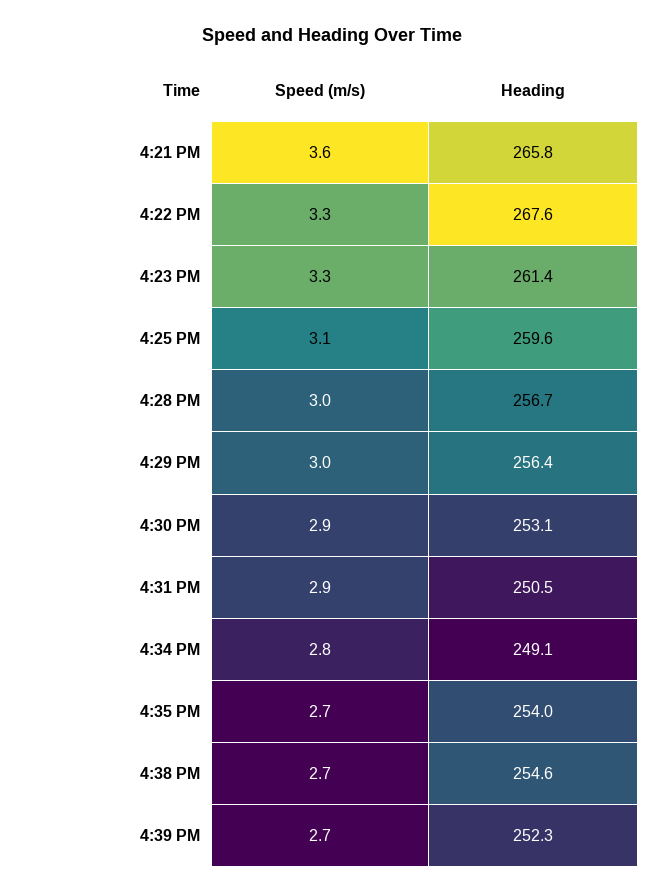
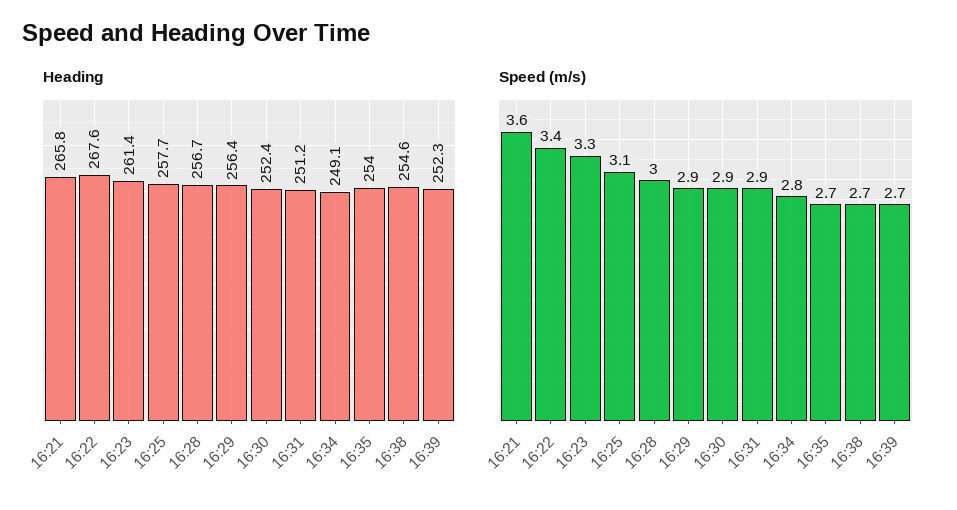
  {
    "Speed (m/s)": {
      "4:21 PM": 3.6,
-     "4:22 PM": 3.3,
+     "4:22 PM": 3.4,
      "4:23 PM": 3.3,
      "4:25 PM": 3.1,
      "4:28 PM": 3,
-     "4:29 PM": 3,
+     "4:29 PM": 2.9,
      "4:30 PM": 2.9,
      "4:31 PM": 2.9,
      "4:34 PM": 2.8,
      "4:35 PM": 2.7,
      "4:38 PM": 2.7,
      "4:39 PM": 2.7
    },
    "Heading": {
      "4:21 PM": 265.8,
      "4:22 PM": 267.6,
      "4:23 PM": 261.4,
-     "4:25 PM": 259.6,
+     "4:25 PM": 257.7,
      "4:28 PM": 256.7,
      "4:29 PM": 256.4,
-     "4:30 PM": 253.1,
+     "4:30 PM": 252.4,
-     "4:31 PM": 250.5,
+     "4:31 PM": 251.2,
      "4:34 PM": 249.1,
      "4:35 PM": 254,
      "4:38 PM": 254.6,
      "4:39 PM": 252.3
    }
  }

